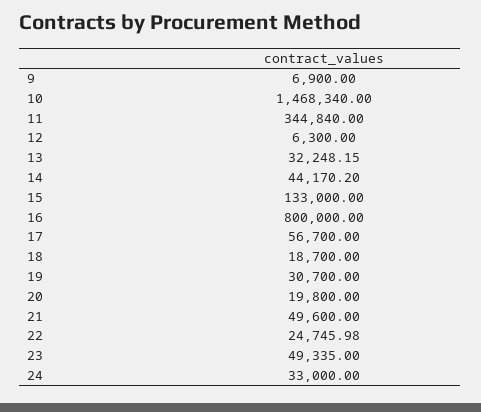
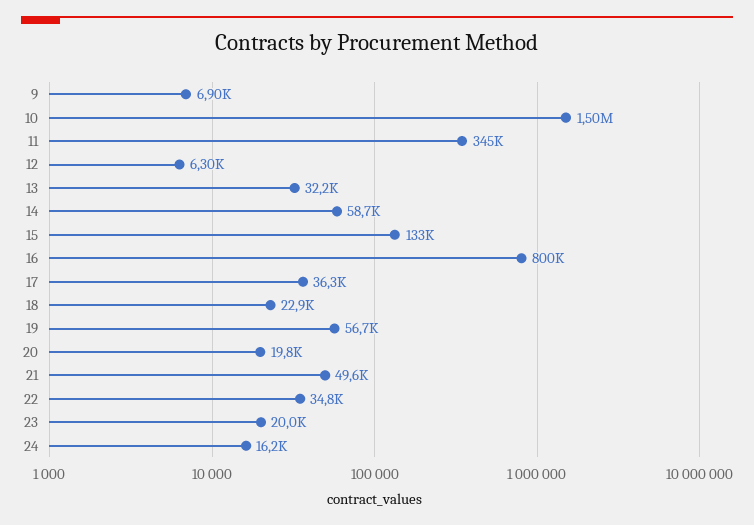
  {
    "9": 6900,
-   "10": 1468340,
+   "10": 1500000,
    "11": 344840,
    "12": 6300,
    "13": 32248.15,
-   "14": 44170.2,
+   "14": 58700,
    "15": 133000,
    "16": 800000,
-   "17": 56700,
+   "17": 36300,
-   "18": 18700,
+   "18": 22900,
-   "19": 30700,
+   "19": 56700,
    "20": 19800,
    "21": 49600,
-   "22": 24745.98,
+   "22": 34800,
-   "23": 49335,
+   "23": 20000,
-   "24": 33000
+   "24": 16200
  }

